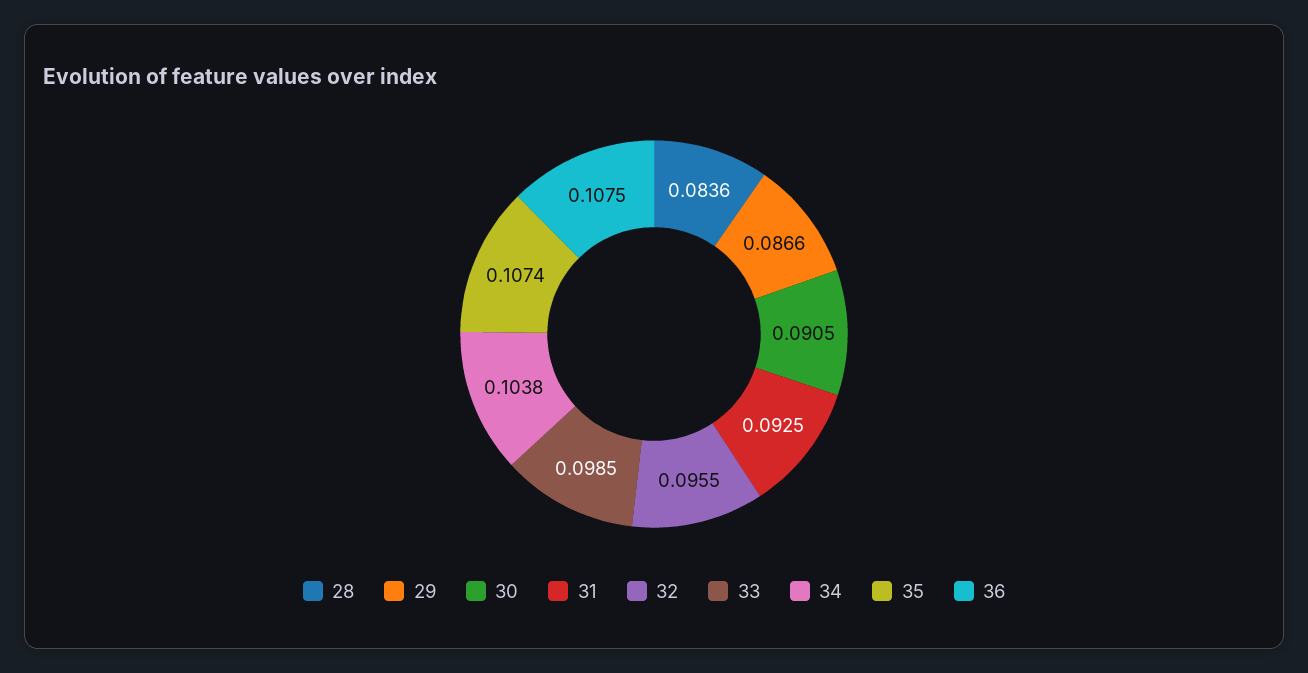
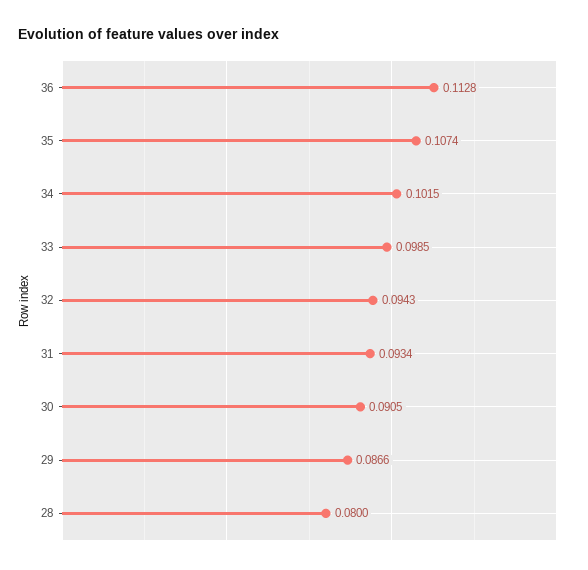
  {
-   "28": 0.0836,
+   "28": 0.08,
    "29": 0.0866,
    "30": 0.0905,
-   "31": 0.0925,
+   "31": 0.0934,
-   "32": 0.0955,
+   "32": 0.0943,
    "33": 0.0985,
-   "34": 0.1038,
+   "34": 0.1015,
    "35": 0.1074,
-   "36": 0.1075
+   "36": 0.1128
  }

